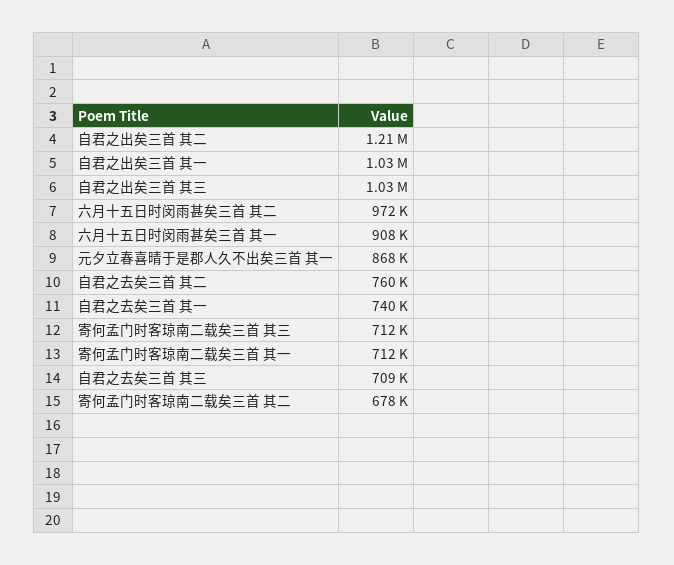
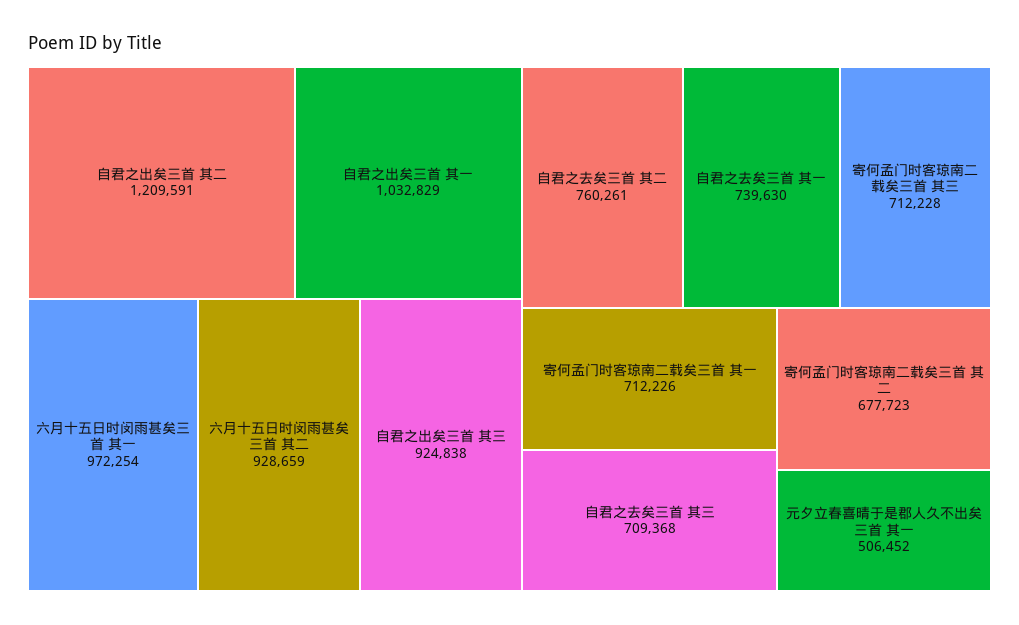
  {
    "自君之出矣三首 其二": 1209591,
    "自君之出矣三首 其一": 1032829,
-   "自君之出矣三首 其三": 1030000,
+   "自君之出矣三首 其三": 924838,
-   "六月十五日时闵雨甚矣三首 其二": 972000,
+   "六月十五日时闵雨甚矣三首 其二": 928659,
-   "六月十五日时闵雨甚矣三首 其一": 908000,
+   "六月十五日时闵雨甚矣三首 其一": 972254,
-   "元夕立春喜晴于是郡人久不出矣三首 其一": 868000,
+   "元夕立春喜晴于是郡人久不出矣三首 其一": 506452,
    "自君之去矣三首 其二": 760261,
    "自君之去矣三首 其一": 739630,
    "寄何孟门时客琼南二载矣三首 其三": 712228,
    "寄何孟门时客琼南二载矣三首 其一": 712226,
    "自君之去矣三首 其三": 709368,
    "寄何孟门时客琼南二载矣三首 其二": 677723
  }

